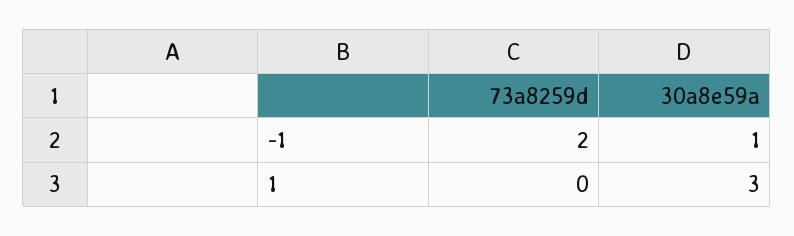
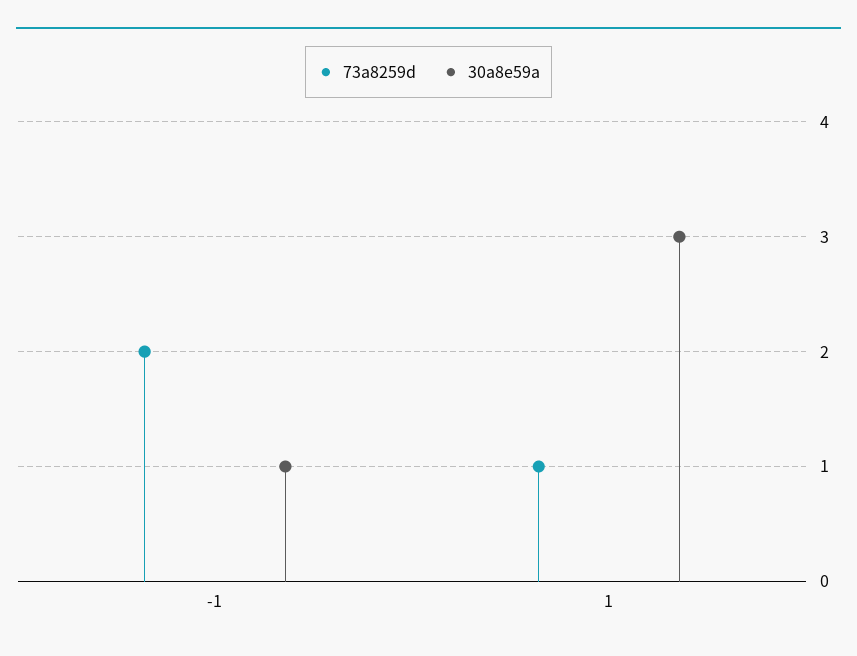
  {
    "73a8259d": {
      "-1": 2,
-     "1": 0
+     "1": 1
    },
    "30a8e59a": {
      "-1": 1,
      "1": 3
    }
  }

